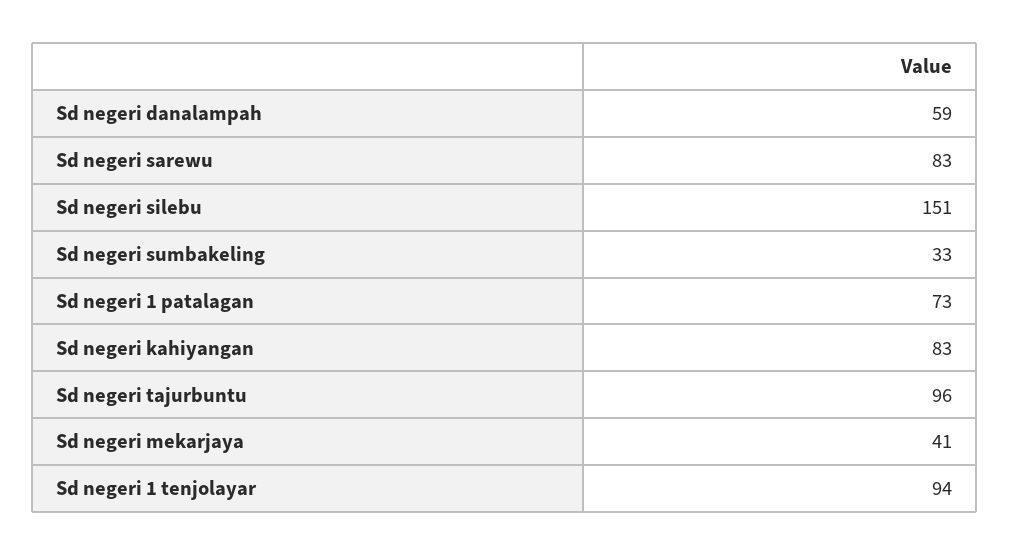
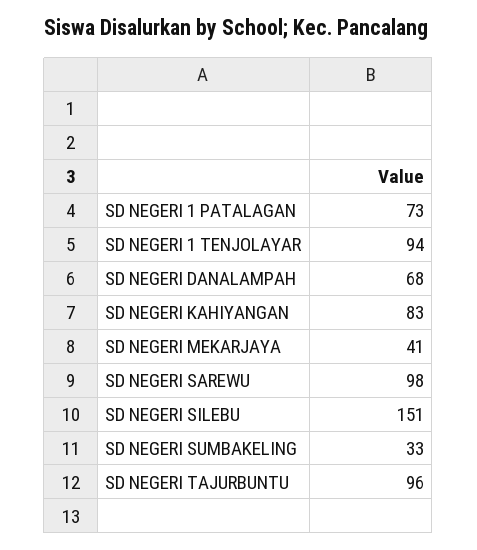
  {
-   "Sd negeri danalampah": 59,
+   "Sd negeri danalampah": 68,
-   "Sd negeri sarewu": 83,
+   "Sd negeri sarewu": 98,
    "Sd negeri silebu": 151,
    "Sd negeri sumbakeling": 33,
    "Sd negeri 1 patalagan": 73,
    "Sd negeri kahiyangan": 83,
    "Sd negeri tajurbuntu": 96,
    "Sd negeri mekarjaya": 41,
    "Sd negeri 1 tenjolayar": 94
  }

